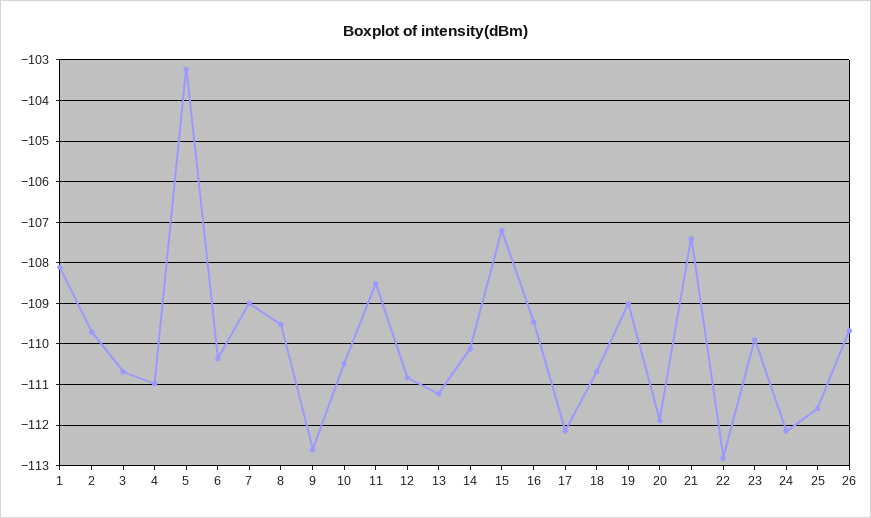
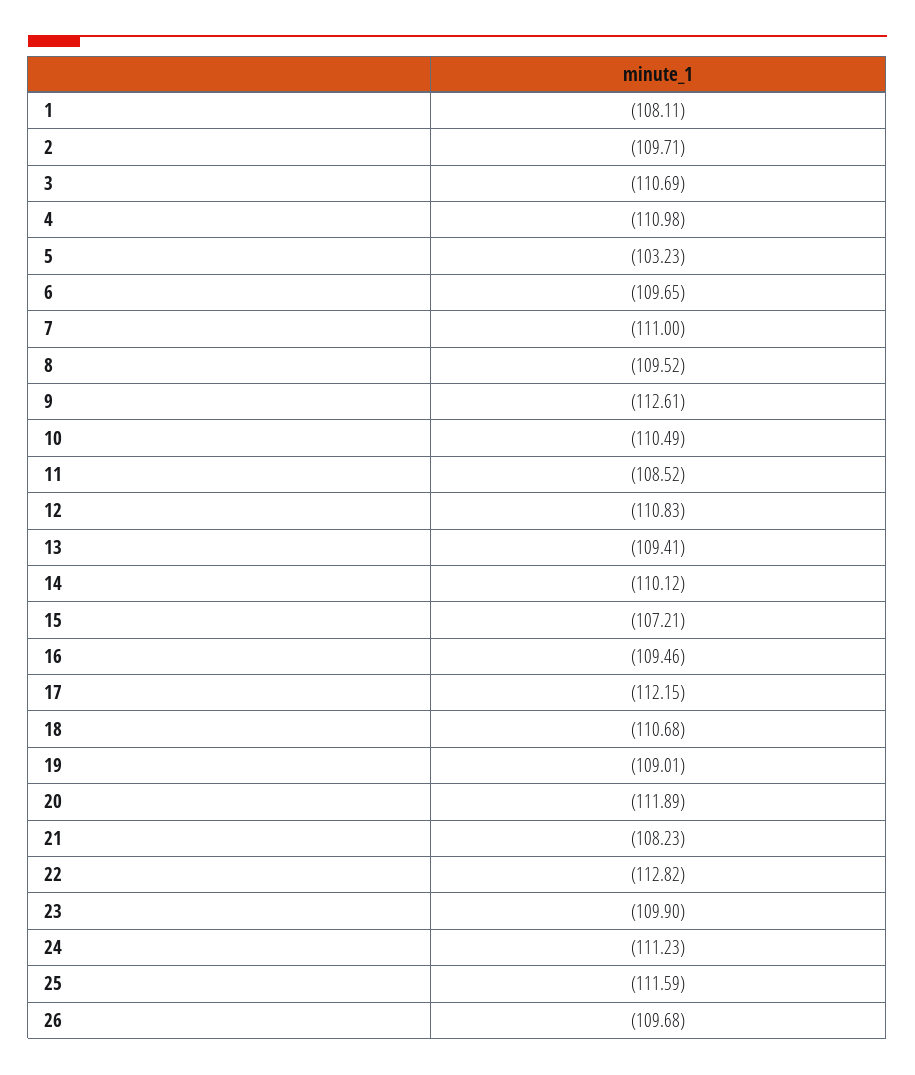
  {
    "1": -108.11,
    "2": -109.71,
    "3": -110.69,
    "4": -110.98,
    "5": -103.23,
-   "6": -110.4,
+   "6": -109.65,
-   "7": -109,
+   "7": -111,
    "8": -109.52,
    "9": -112.61,
    "10": -110.49,
    "11": -108.52,
    "12": -110.83,
-   "13": -111.2,
+   "13": -109.41,
    "14": -110.12,
    "15": -107.21,
    "16": -109.46,
    "17": -112.15,
    "18": -110.68,
    "19": -109.01,
    "20": -111.89,
-   "21": -107.4,
+   "21": -108.23,
    "22": -112.82,
    "23": -109.9,
-   "24": -112.2,
+   "24": -111.23,
    "25": -111.59,
    "26": -109.68
  }

